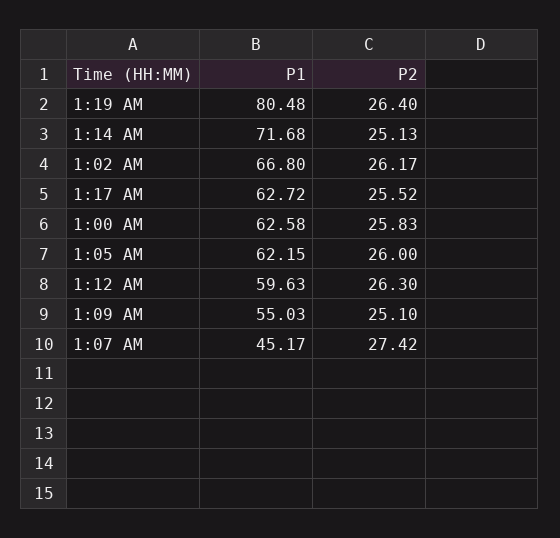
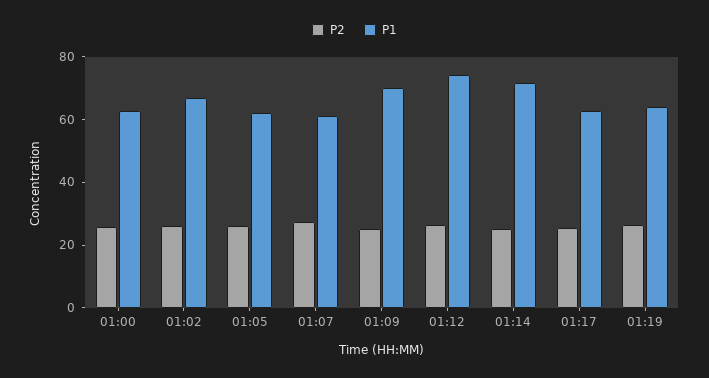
  {
    "P1": {
-     "1:19 AM": 80.48,
+     "1:19 AM": 65,
      "1:14 AM": 71.68,
      "1:02 AM": 66.8,
      "1:17 AM": 62.72,
      "1:00 AM": 62.58,
      "1:05 AM": 62.15,
-     "1:12 AM": 59.63,
+     "1:12 AM": 75,
-     "1:09 AM": 55.03,
+     "1:09 AM": 70,
-     "1:07 AM": 45.17
+     "1:07 AM": 60
    },
    "P2": {
      "1:19 AM": 26.4,
      "1:14 AM": 25.13,
      "1:02 AM": 26.17,
      "1:17 AM": 25.52,
      "1:00 AM": 25.83,
      "1:05 AM": 26,
      "1:12 AM": 26.3,
      "1:09 AM": 25.1,
      "1:07 AM": 27.42
    }
  }

